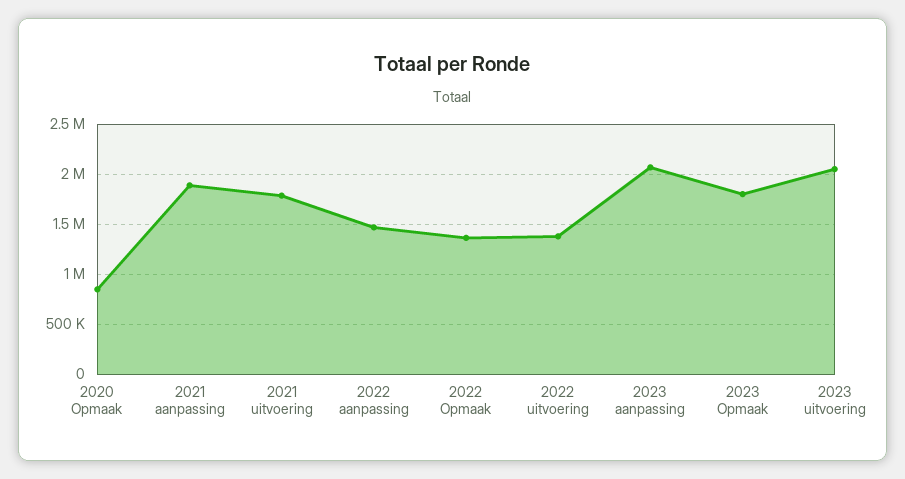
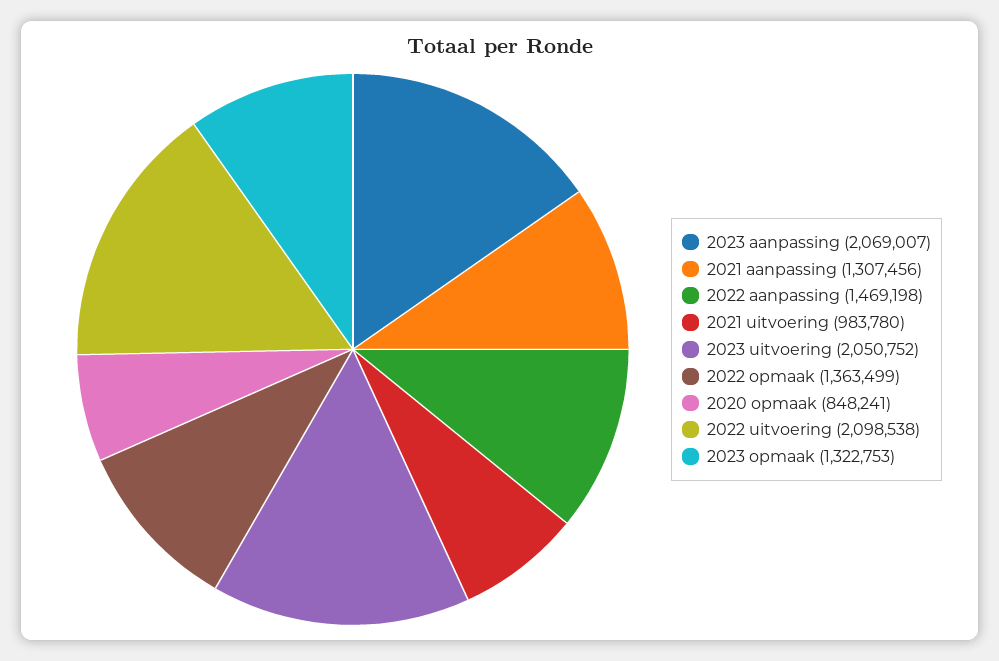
  {
    "2020 Opmaak": 848241,
-   "2021 aanpassing": 1900000,
+   "2021 aanpassing": 1307456,
-   "2021 uitvoering": 1800000,
+   "2021 uitvoering": 983780,
    "2022 aanpassing": 1469198,
    "2022 Opmaak": 1363499,
-   "2022 uitvoering": 1400000,
+   "2022 uitvoering": 2098538,
    "2023 aanpassing": 2069007,
-   "2023 Opmaak": 1800000,
+   "2023 Opmaak": 1322753,
    "2023 uitvoering": 2050752
  }

